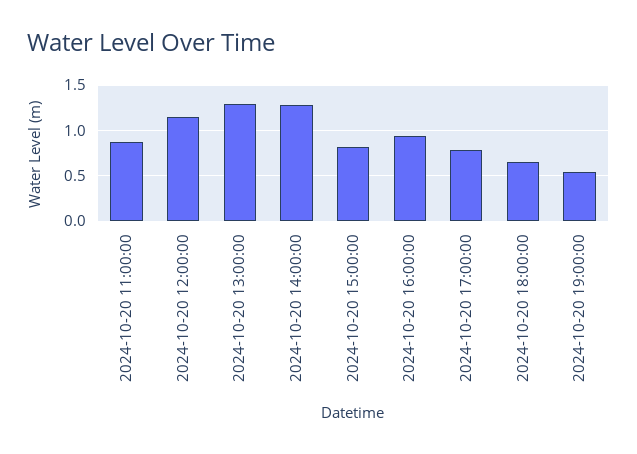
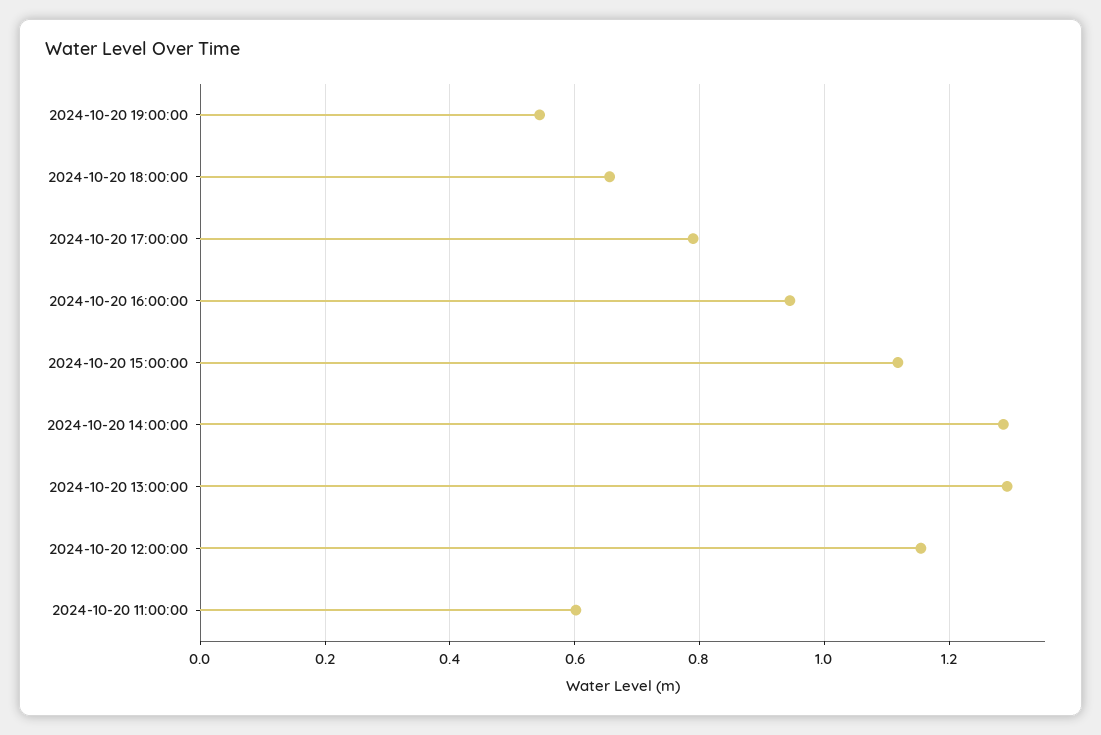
  {
-   "2024-10-20 11:00:00": 0.9,
+   "2024-10-20 11:00:00": 0.6,
    "2024-10-20 12:00:00": 1.16,
    "2024-10-20 13:00:00": 1.3,
    "2024-10-20 14:00:00": 1.28,
-   "2024-10-20 15:00:00": 0.8,
+   "2024-10-20 15:00:00": 1.12,
    "2024-10-20 16:00:00": 0.94,
    "2024-10-20 17:00:00": 0.8,
    "2024-10-20 18:00:00": 0.66,
    "2024-10-20 19:00:00": 0.54
  }

